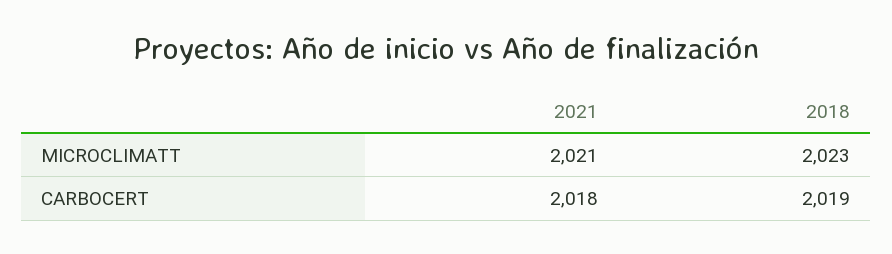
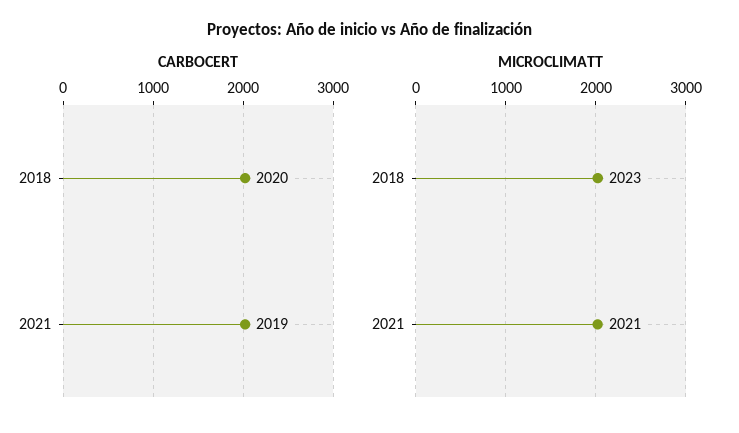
  {
    "MICROCLIMATT": {
      "2021": 2021,
      "2018": 2023
    },
    "CARBOCERT": {
-     "2021": 2018,
+     "2021": 2019,
-     "2018": 2019
+     "2018": 2020
    }
  }

